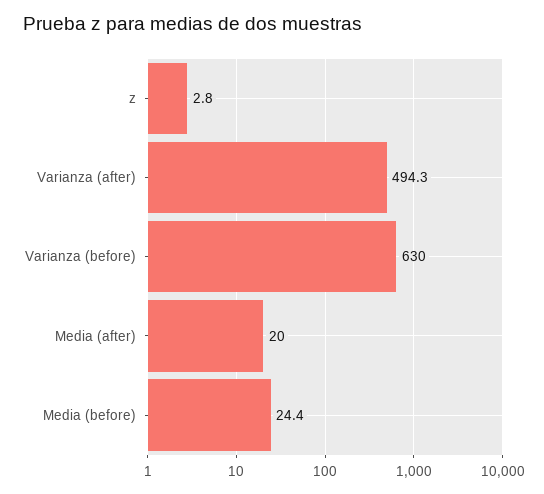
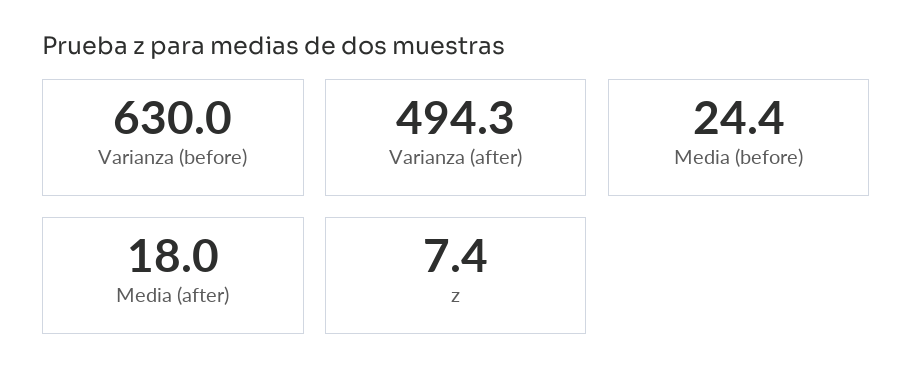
  {
-   "z": 2.8,
+   "z": 7.4,
    "Varianza (after)": 494.3,
    "Varianza (before)": 630,
-   "Media (after)": 20,
+   "Media (after)": 18,
    "Media (before)": 24.4
  }

